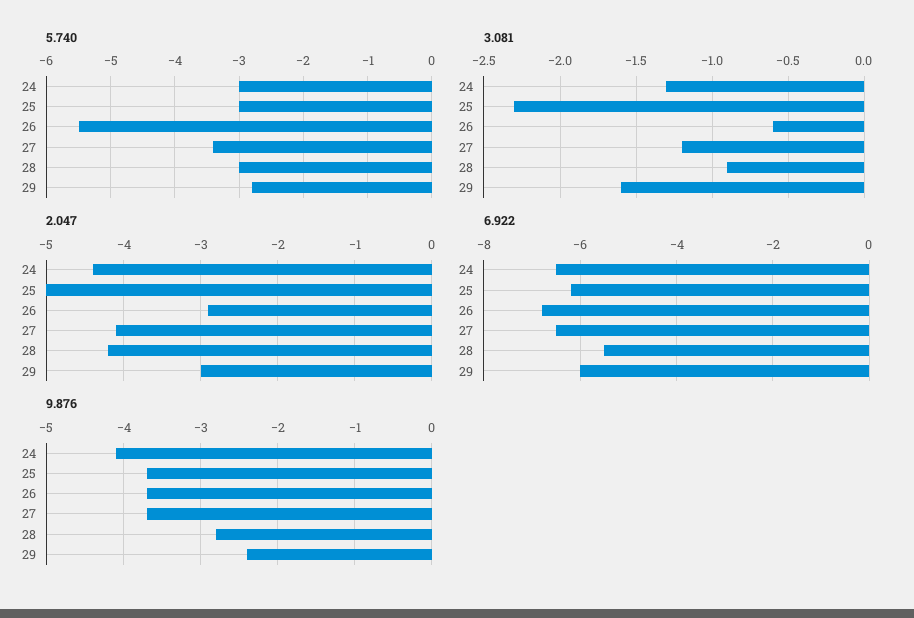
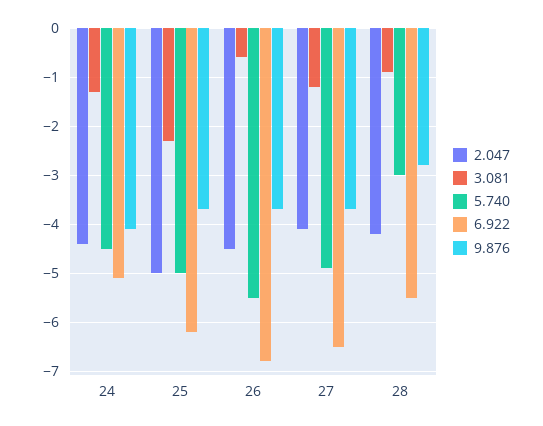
  {
    "5.740": {
-     "24": -3,
+     "24": -4.5,
-     "25": -3,
+     "25": -5,
      "26": -5.5,
-     "27": -3.4,
+     "27": -5,
-     "28": -3,
+     "28": -3
-     "29": -2.8
    },
    "3.081": {
      "24": -1.3,
      "25": -2.3,
      "26": -0.6,
      "27": -1.2,
-     "28": -0.9,
+     "28": -0.9
-     "29": -1.6
    },
    "2.047": {
      "24": -4.4,
      "25": -5,
-     "26": -2.9,
+     "26": -4.5,
      "27": -4.1,
-     "28": -4.2,
+     "28": -4.2
-     "29": -3
    },
    "6.922": {
-     "24": -6.5,
+     "24": -5,
      "25": -6,
      "26": -7,
      "27": -6.5,
-     "28": -5.5,
+     "28": -5.5
-     "29": -6
    },
    "9.876": {
      "24": -4.1,
      "25": -3.7,
      "26": -3.7,
      "27": -3.7,
-     "28": -2.8,
+     "28": -2.8
-     "29": -2.4
    }
  }

